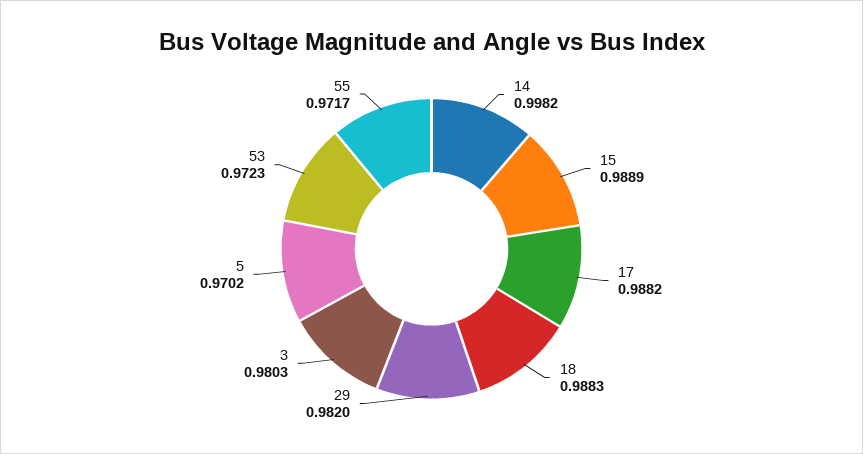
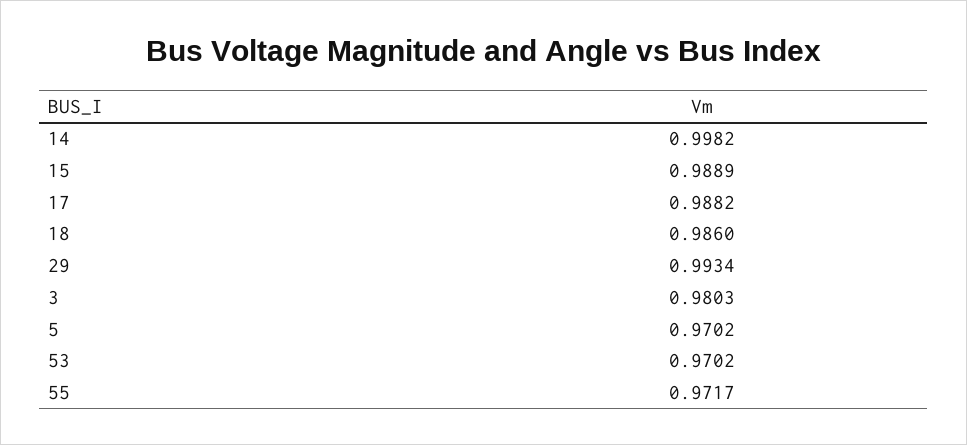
  {
    "14": 0.9982,
    "15": 0.9889,
    "17": 0.9882,
-   "18": 0.9883,
+   "18": 0.986,
-   "29": 0.982,
+   "29": 0.9934,
    "3": 0.9803,
    "5": 0.9702,
-   "53": 0.9723,
+   "53": 0.9702,
    "55": 0.9717
  }

